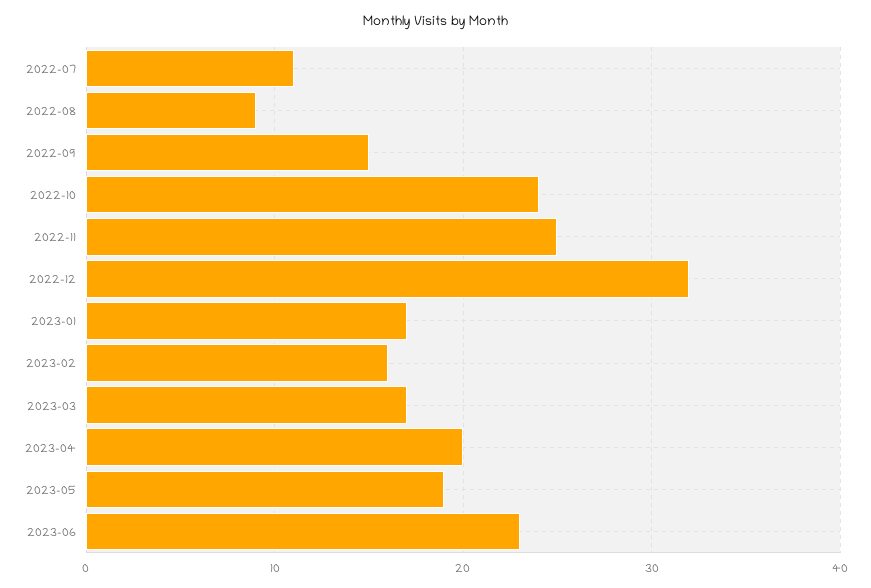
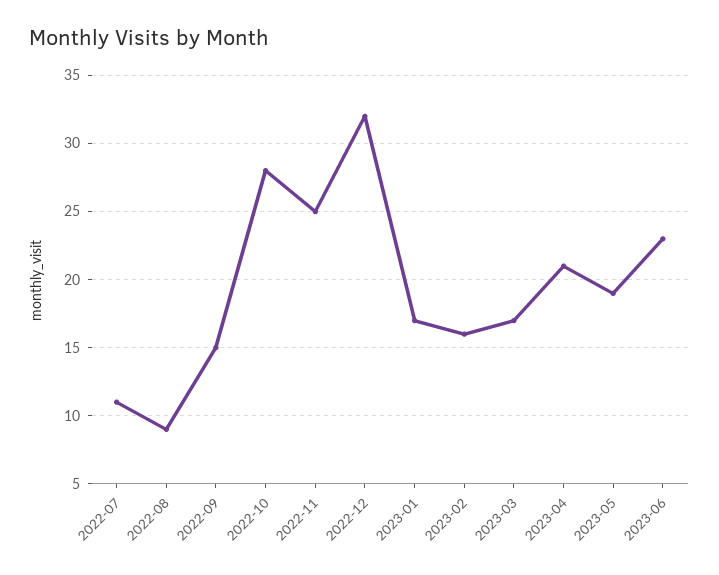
  {
    "2022-07": 11,
    "2022-08": 9,
    "2022-09": 15,
-   "2022-10": 24,
+   "2022-10": 28,
    "2022-11": 25,
    "2022-12": 32,
    "2023-01": 17,
    "2023-02": 16,
    "2023-03": 17,
-   "2023-04": 20,
+   "2023-04": 21,
    "2023-05": 19,
    "2023-06": 23
  }

